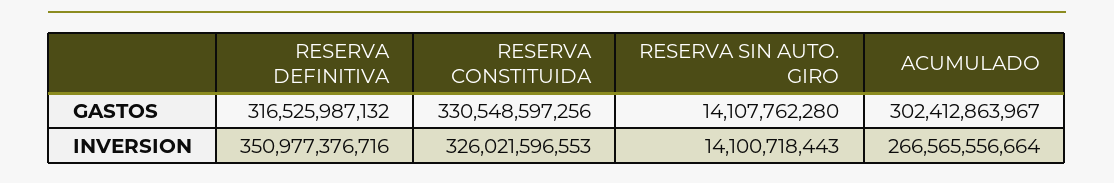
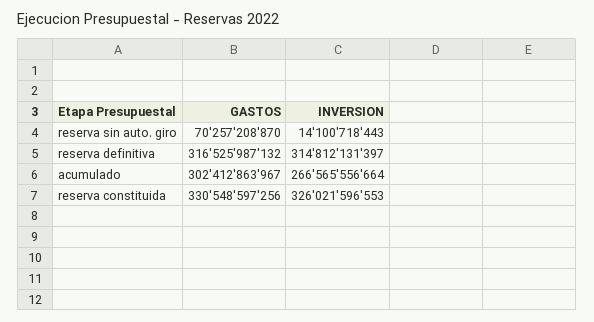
  {
    "RESERVA DEFINITIVA": {
      "GASTOS": 316525987132,
-     "INVERSION": 350977376716
+     "INVERSION": 314812131397
    },
    "RESERVA CONSTITUIDA": {
      "GASTOS": 330548597256,
      "INVERSION": 326021596553
    },
    "RESERVA SIN AUTO. GIRO": {
-     "GASTOS": 14107762280,
+     "GASTOS": 70257208870,
      "INVERSION": 14100718443
    },
    "ACUMULADO": {
      "GASTOS": 302412863967,
      "INVERSION": 266565556664
    }
  }

